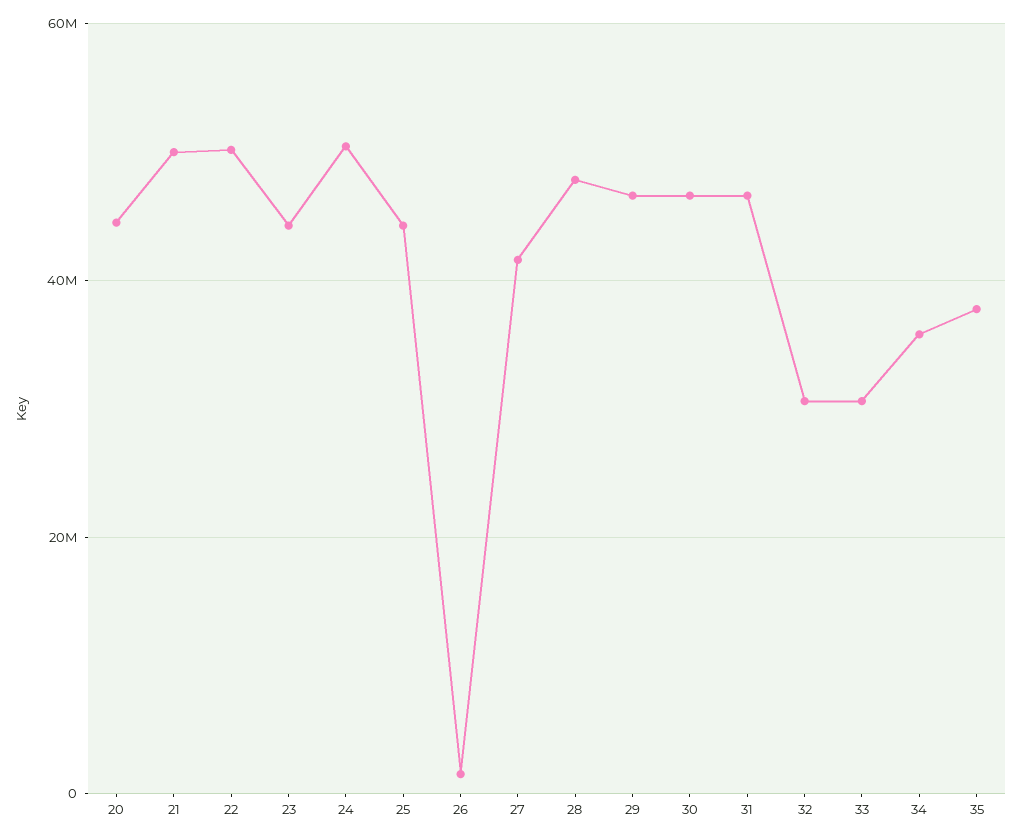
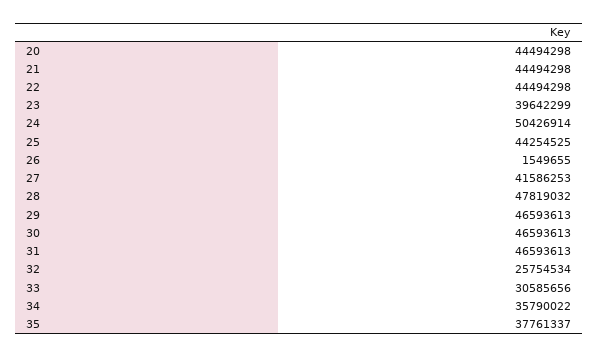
  {
    "20": 44494298,
-   "21": 50000000,
+   "21": 44494298,
-   "22": 50000000,
+   "22": 44494298,
-   "23": 44000000,
+   "23": 39642299,
    "24": 50426914,
    "25": 44254525,
    "26": 1549655,
    "27": 41586253,
    "28": 47819032,
    "29": 46593613,
    "30": 46593613,
    "31": 46593613,
-   "32": 30000000,
+   "32": 25754534,
    "33": 30585656,
    "34": 35790022,
    "35": 37761337
  }

